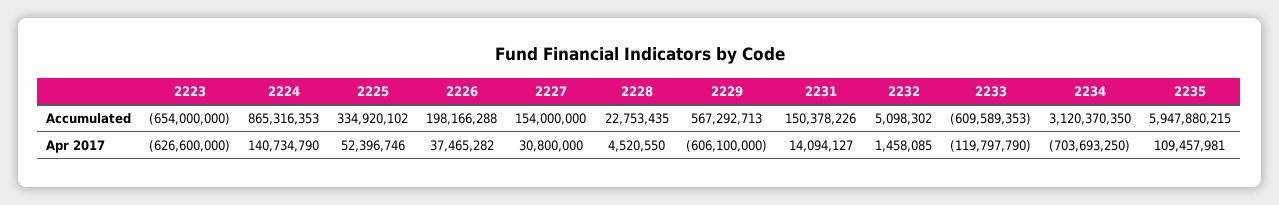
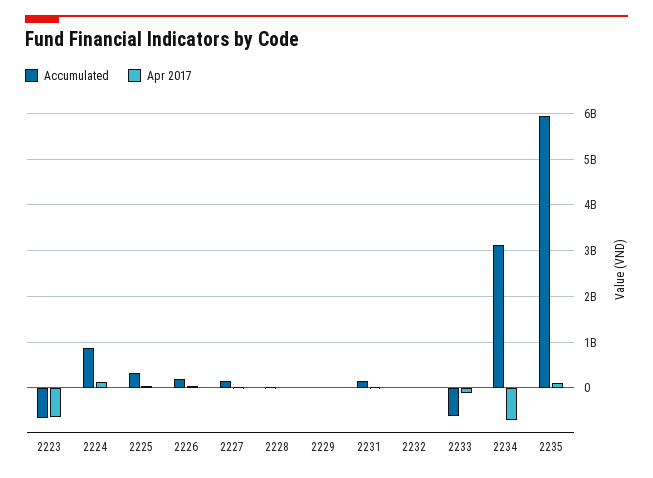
  {
    "Accumulated": {
      "2223": -654000000,
      "2224": 865316353,
      "2225": 334920102,
      "2226": 198166288,
      "2227": 154000000,
      "2228": 22753435,
-     "2229": 567292713,
+     "2229": 0,
      "2231": 150378226,
      "2232": 5098302,
      "2233": -609589353,
      "2234": 3120370350,
      "2235": 5947880215
    },
    "Apr 2017": {
      "2223": -626600000,
      "2224": 140734790,
      "2225": 52396746,
      "2226": 37465282,
      "2227": 30800000,
      "2228": 4520550,
-     "2229": -606100000,
+     "2229": 0,
      "2231": 14094127,
      "2232": 1458085,
      "2233": -119797790,
      "2234": -703693250,
      "2235": 109457981
    }
  }

